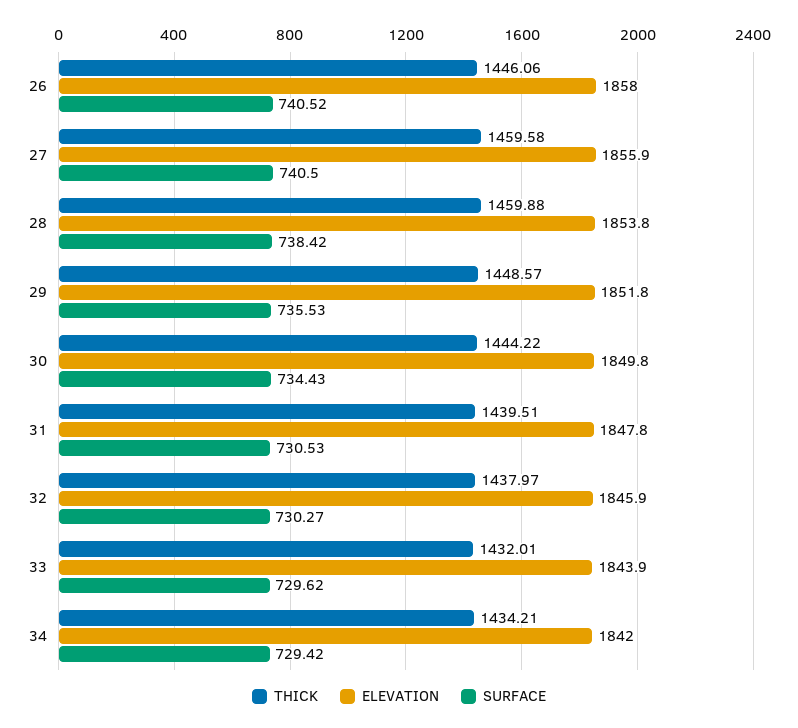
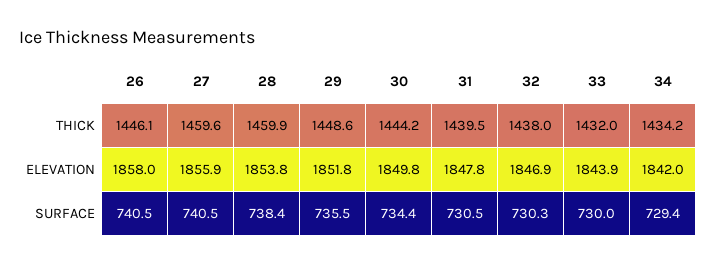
  {
    "THICK": {
      "26": 1446.06,
      "27": 1459.58,
      "28": 1459.88,
      "29": 1448.57,
      "30": 1444.22,
      "31": 1439.51,
      "32": 1437.97,
      "33": 1432.01,
      "34": 1434.21
    },
    "ELEVATION": {
      "26": 1858,
      "27": 1855.9,
      "28": 1853.8,
      "29": 1851.8,
      "30": 1849.8,
      "31": 1847.8,
-     "32": 1845.9,
+     "32": 1846.9,
      "33": 1843.9,
      "34": 1842
    },
    "SURFACE": {
      "26": 740.52,
      "27": 740.5,
      "28": 738.42,
      "29": 735.53,
      "30": 734.43,
      "31": 730.53,
      "32": 730.27,
-     "33": 729.62,
+     "33": 730,
      "34": 729.42
    }
  }

